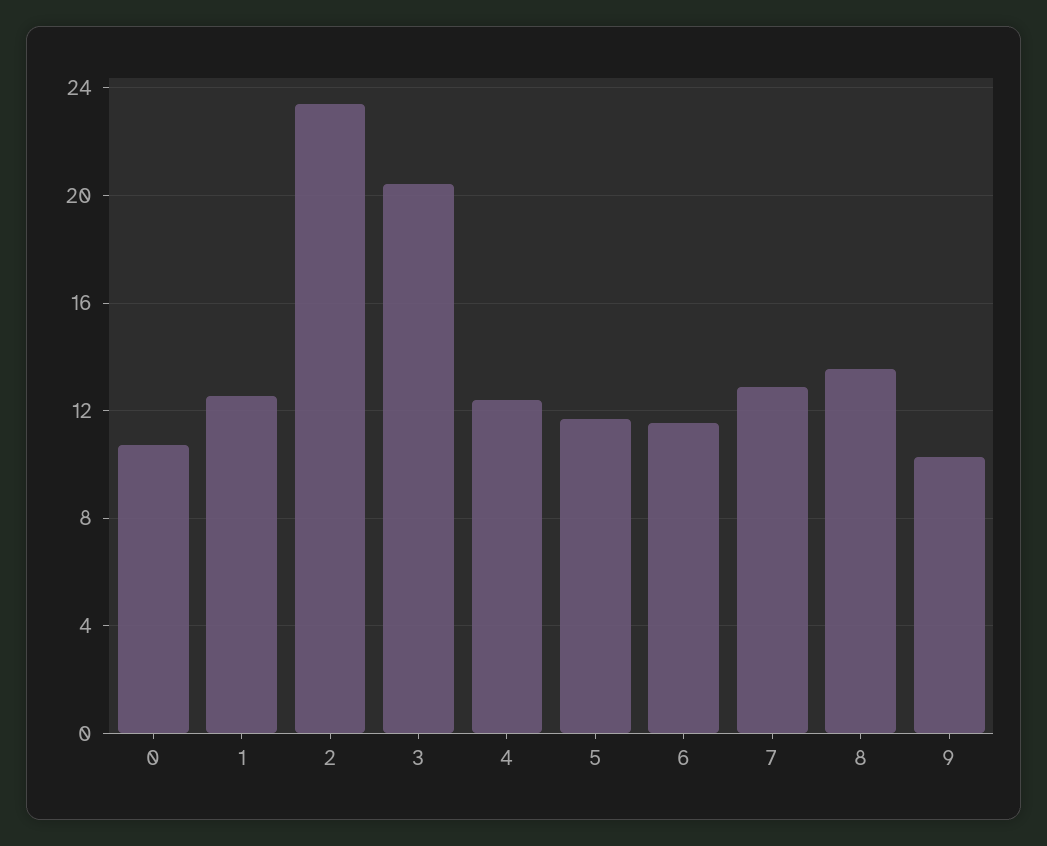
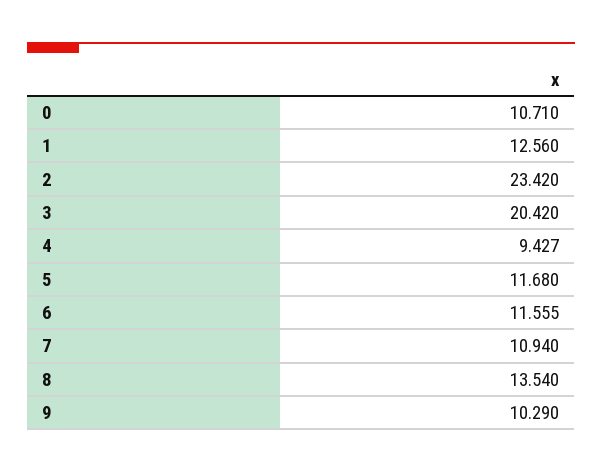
  {
    "0": 10.71,
    "1": 12.56,
    "2": 23.42,
    "3": 20.42,
-   "4": 12.5,
+   "4": 9.427,
    "5": 11.68,
    "6": 11.555,
-   "7": 13,
+   "7": 10.94,
    "8": 13.54,
    "9": 10.29
  }

